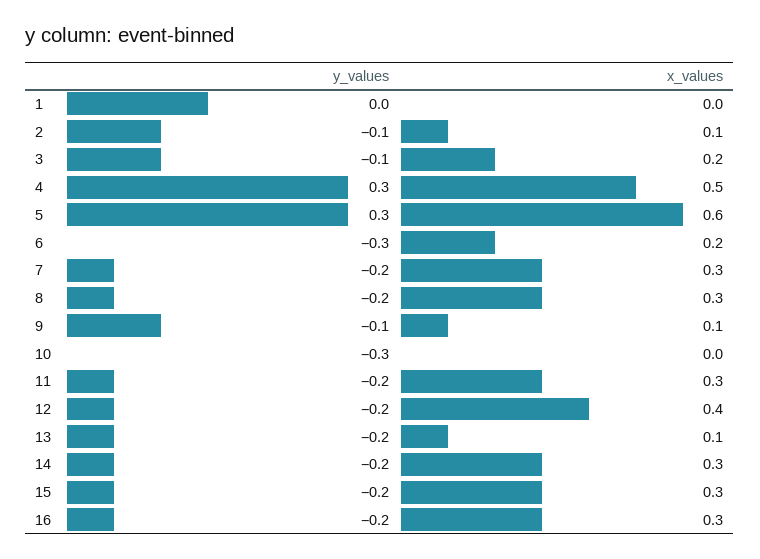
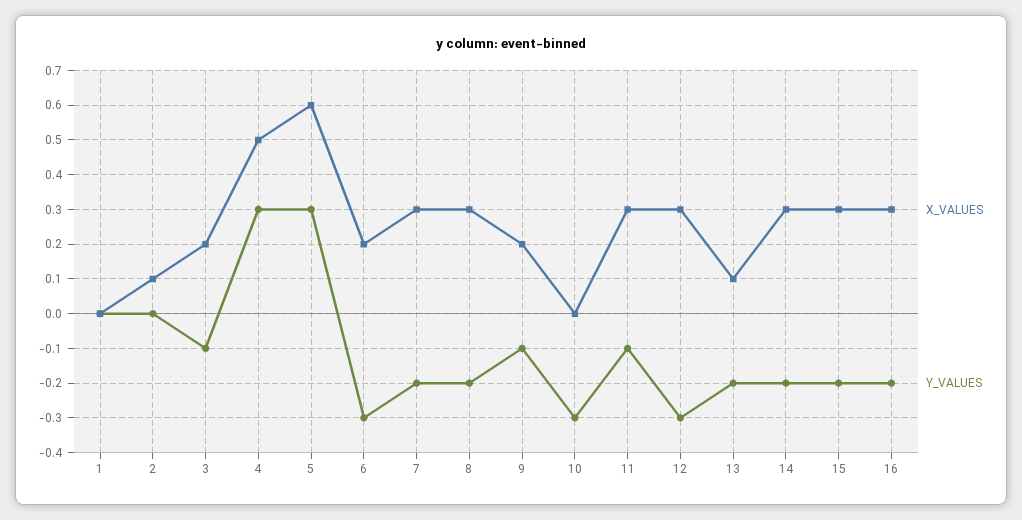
  {
    "y_values": {
      "1": 0,
-     "2": -0.1,
+     "2": 0,
      "3": -0.1,
      "4": 0.3,
      "5": 0.3,
      "6": -0.3,
      "7": -0.2,
      "8": -0.2,
      "9": -0.1,
      "10": -0.3,
-     "11": -0.2,
+     "11": -0.1,
-     "12": -0.2,
+     "12": -0.3,
      "13": -0.2,
      "14": -0.2,
      "15": -0.2,
      "16": -0.2
    },
    "x_values": {
      "1": 0,
      "2": 0.1,
      "3": 0.2,
      "4": 0.5,
      "5": 0.6,
      "6": 0.2,
      "7": 0.3,
      "8": 0.3,
-     "9": 0.1,
+     "9": 0.2,
      "10": 0,
      "11": 0.3,
-     "12": 0.4,
+     "12": 0.3,
      "13": 0.1,
      "14": 0.3,
      "15": 0.3,
      "16": 0.3
    }
  }

